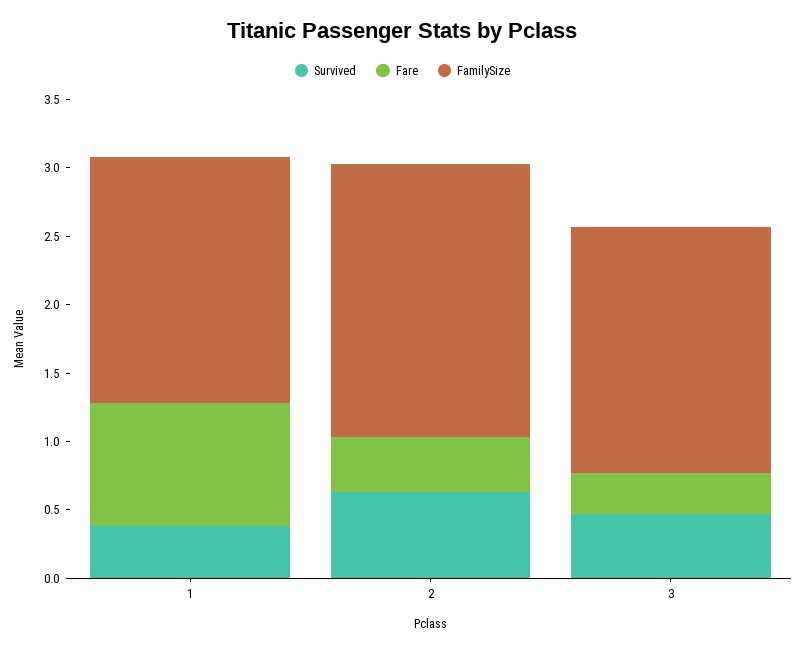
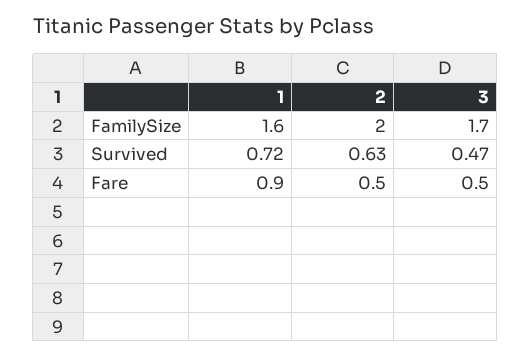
  {
    "Survived": {
-     "1": 0.4,
+     "1": 0.72,
      "2": 0.63,
      "3": 0.47
    },
    "Fare": {
      "1": 0.9,
-     "2": 0.4,
+     "2": 0.5,
-     "3": 0.3
+     "3": 0.5
    },
    "FamilySize": {
-     "1": 1.8,
+     "1": 1.6,
      "2": 2,
-     "3": 1.8
+     "3": 1.7
    }
  }

